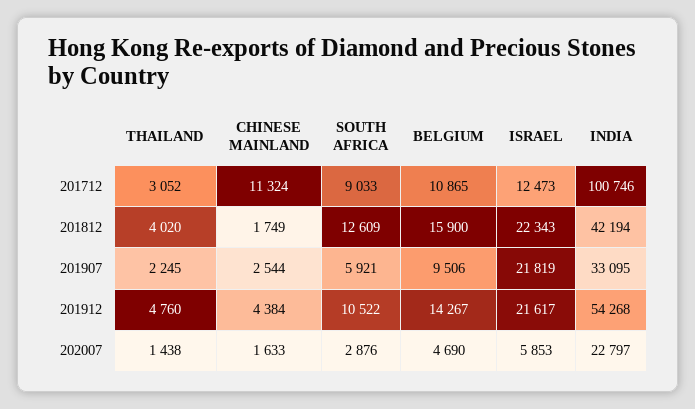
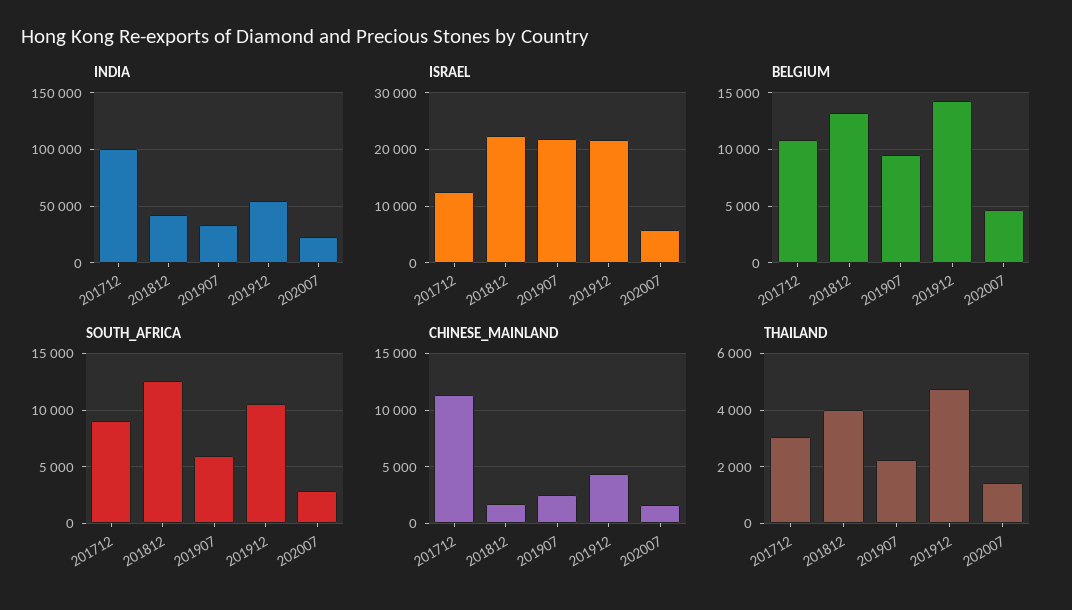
  {
    "THAILAND": {
      "201712": 3052,
      "201812": 4020,
      "201907": 2245,
      "201912": 4760,
      "202007": 1438
    },
    "CHINESE MAINLAND": {
      "201712": 11324,
      "201812": 1749,
      "201907": 2544,
      "201912": 4384,
      "202007": 1633
    },
    "SOUTH AFRICA": {
      "201712": 9033,
      "201812": 12609,
      "201907": 5921,
      "201912": 10522,
      "202007": 2876
    },
    "BELGIUM": {
      "201712": 10865,
-     "201812": 15900,
+     "201812": 13000,
      "201907": 9506,
      "201912": 14267,
      "202007": 4690
    },
    "ISRAEL": {
      "201712": 12473,
      "201812": 22343,
      "201907": 21819,
      "201912": 21617,
      "202007": 5853
    },
    "INDIA": {
      "201712": 100746,
      "201812": 42194,
      "201907": 33095,
      "201912": 54268,
      "202007": 22797
    }
  }

